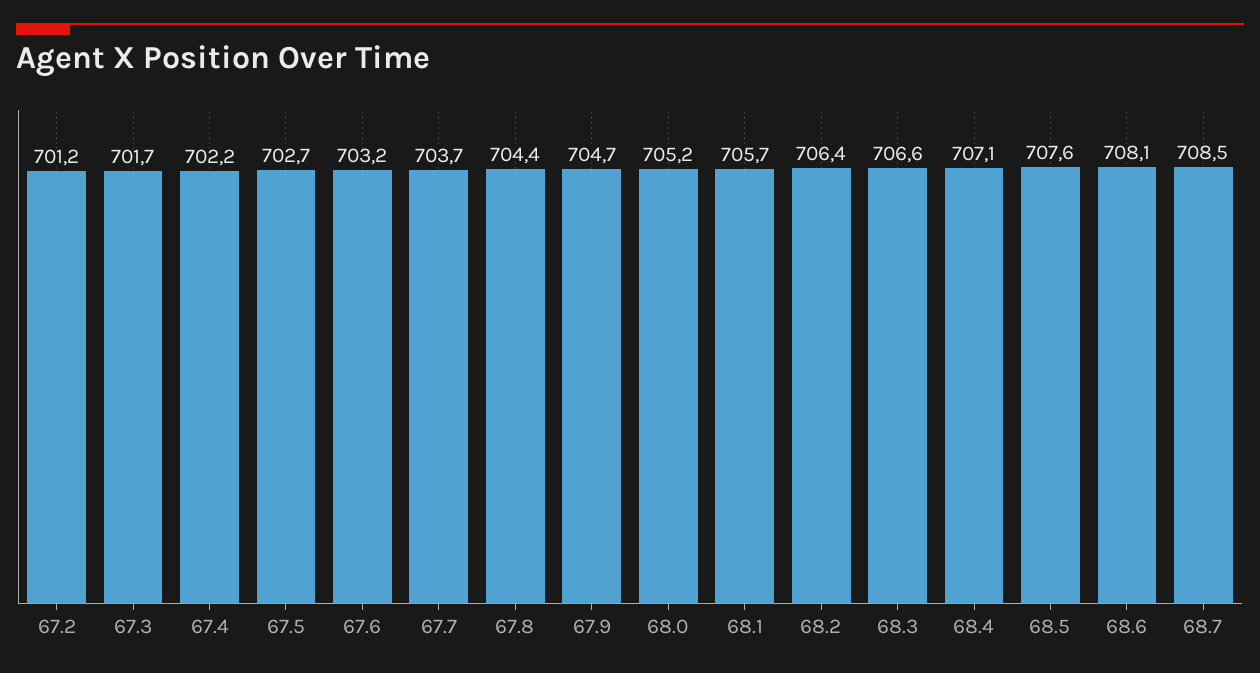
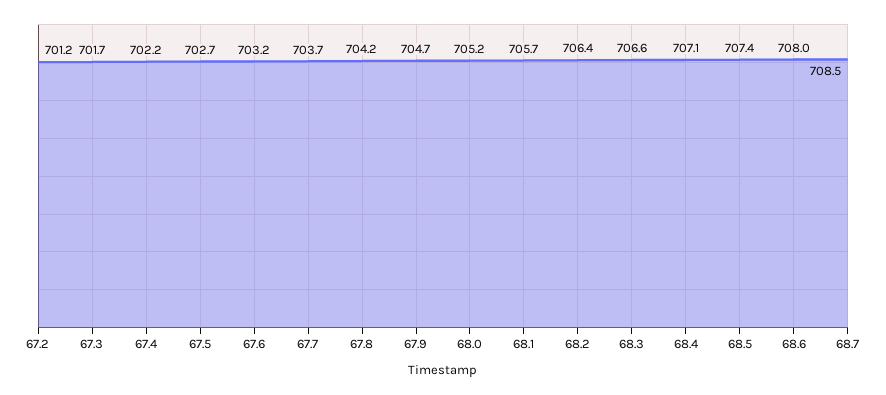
  {
    "67.2": 701.2,
    "67.3": 701.7,
    "67.4": 702.2,
    "67.5": 702.7,
    "67.6": 703.2,
    "67.7": 703.7,
-   "67.8": 704.4,
+   "67.8": 704.2,
    "67.9": 704.7,
    "68.0": 705.2,
    "68.1": 705.7,
    "68.2": 706.4,
    "68.3": 706.6,
    "68.4": 707.1,
-   "68.5": 707.6,
+   "68.5": 707.4,
-   "68.6": 708.1,
+   "68.6": 708,
    "68.7": 708.5
  }

